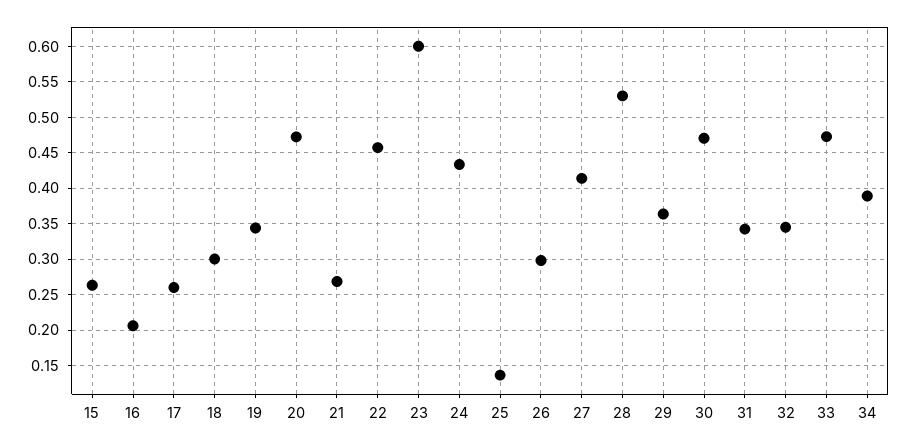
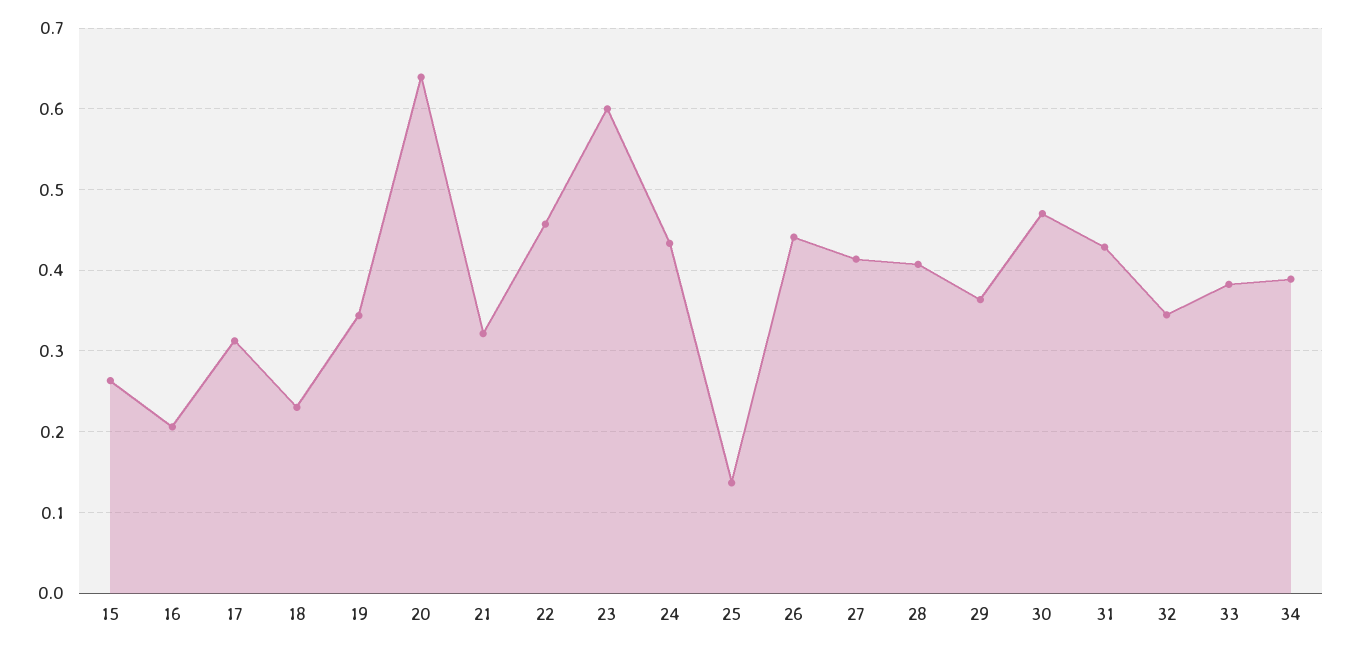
  {
    "15": 0.26,
    "16": 0.21,
-   "17": 0.26,
+   "17": 0.31,
-   "18": 0.3,
+   "18": 0.23,
    "19": 0.34,
-   "20": 0.47,
+   "20": 0.64,
-   "21": 0.27,
+   "21": 0.32,
    "22": 0.46,
    "23": 0.6,
    "24": 0.43,
    "25": 0.14,
-   "26": 0.3,
+   "26": 0.44,
    "27": 0.41,
-   "28": 0.53,
+   "28": 0.41,
    "29": 0.36,
    "30": 0.47,
-   "31": 0.34,
+   "31": 0.43,
    "32": 0.34,
-   "33": 0.47,
+   "33": 0.38,
    "34": 0.39
  }

